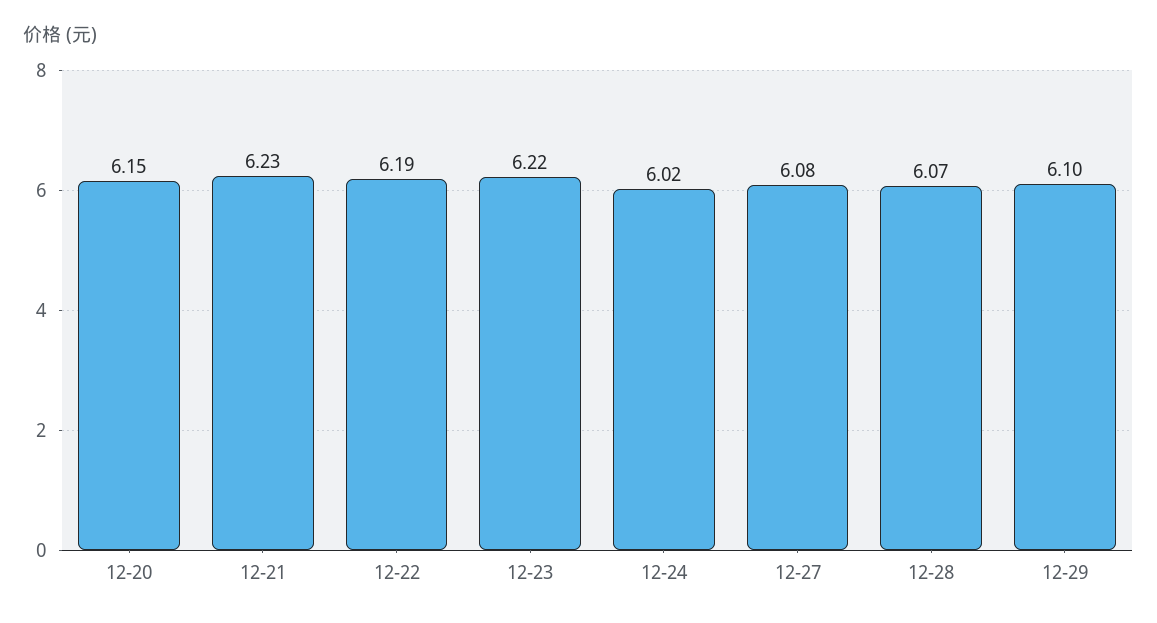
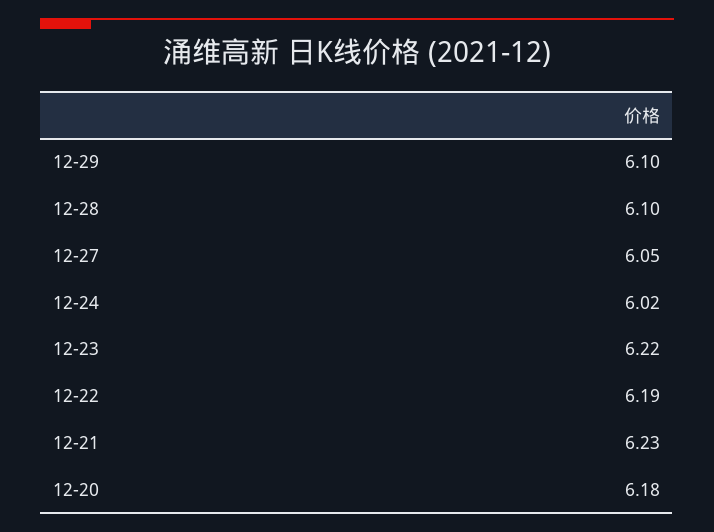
  {
-   "12-20": 6.15,
+   "12-20": 6.18,
    "12-21": 6.23,
    "12-22": 6.19,
    "12-23": 6.22,
    "12-24": 6.02,
-   "12-27": 6.08,
+   "12-27": 6.05,
-   "12-28": 6.07,
+   "12-28": 6.1,
    "12-29": 6.1
  }

